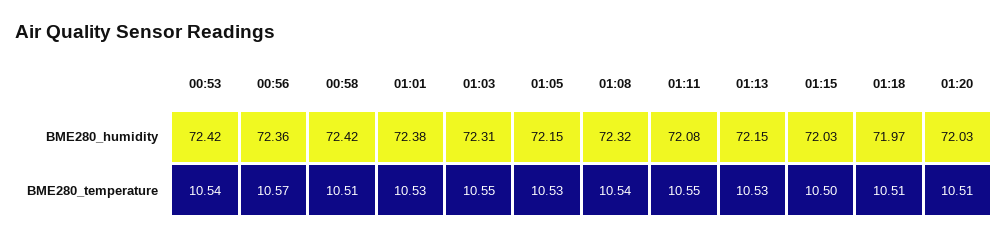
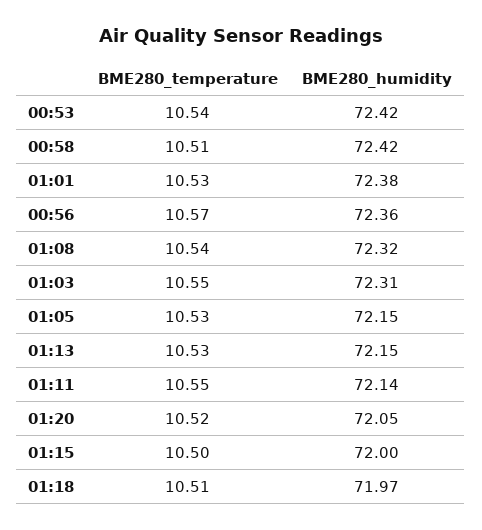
  {
    "00:53": {
      "BME280_humidity": 72.42,
      "BME280_temperature": 10.54
    },
    "00:56": {
      "BME280_humidity": 72.36,
      "BME280_temperature": 10.57
    },
    "00:58": {
      "BME280_humidity": 72.42,
      "BME280_temperature": 10.51
    },
    "01:01": {
      "BME280_humidity": 72.38,
      "BME280_temperature": 10.53
    },
    "01:03": {
      "BME280_humidity": 72.31,
      "BME280_temperature": 10.55
    },
    "01:05": {
      "BME280_humidity": 72.15,
      "BME280_temperature": 10.53
    },
    "01:08": {
      "BME280_humidity": 72.32,
      "BME280_temperature": 10.54
    },
    "01:11": {
-     "BME280_humidity": 72.08,
+     "BME280_humidity": 72.14,
      "BME280_temperature": 10.55
    },
    "01:13": {
      "BME280_humidity": 72.15,
      "BME280_temperature": 10.53
    },
    "01:15": {
-     "BME280_humidity": 72.03,
+     "BME280_humidity": 72,
      "BME280_temperature": 10.5
    },
    "01:18": {
      "BME280_humidity": 71.97,
      "BME280_temperature": 10.51
    },
    "01:20": {
-     "BME280_humidity": 72.03,
+     "BME280_humidity": 72.05,
-     "BME280_temperature": 10.51
+     "BME280_temperature": 10.52
    }
  }

